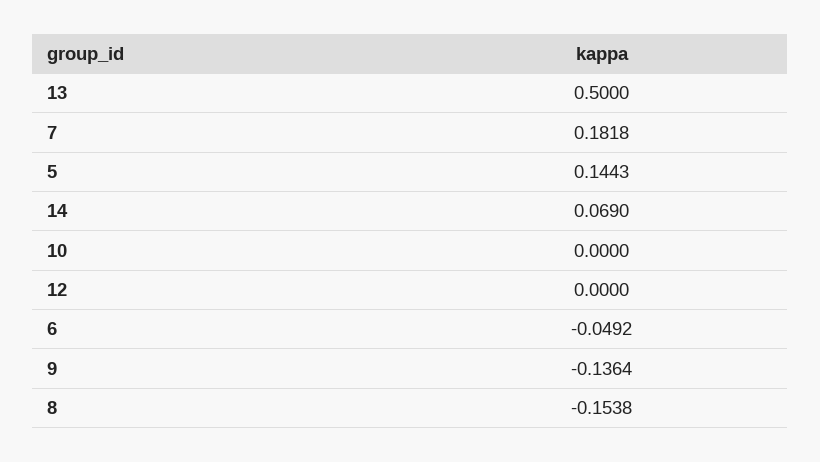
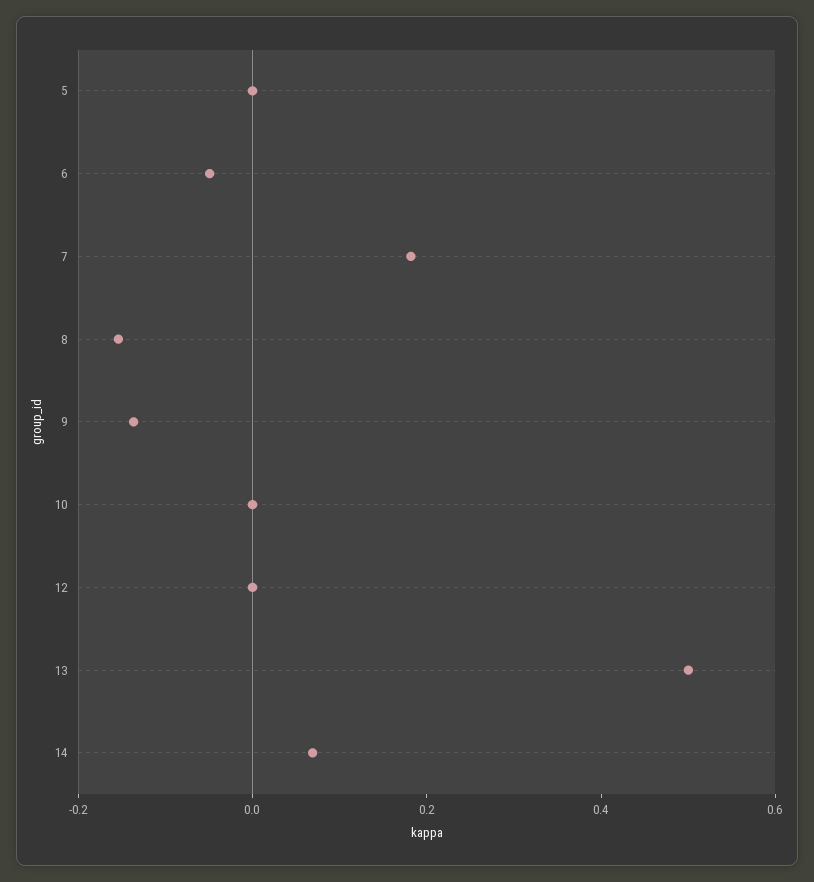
  {
    "13": 0.5,
    "7": 0.1818,
-   "5": 0.1443,
+   "5": 0,
    "14": 0.069,
    "10": 0,
    "12": 0,
    "6": -0.0492,
    "9": -0.1364,
    "8": -0.1538
  }

